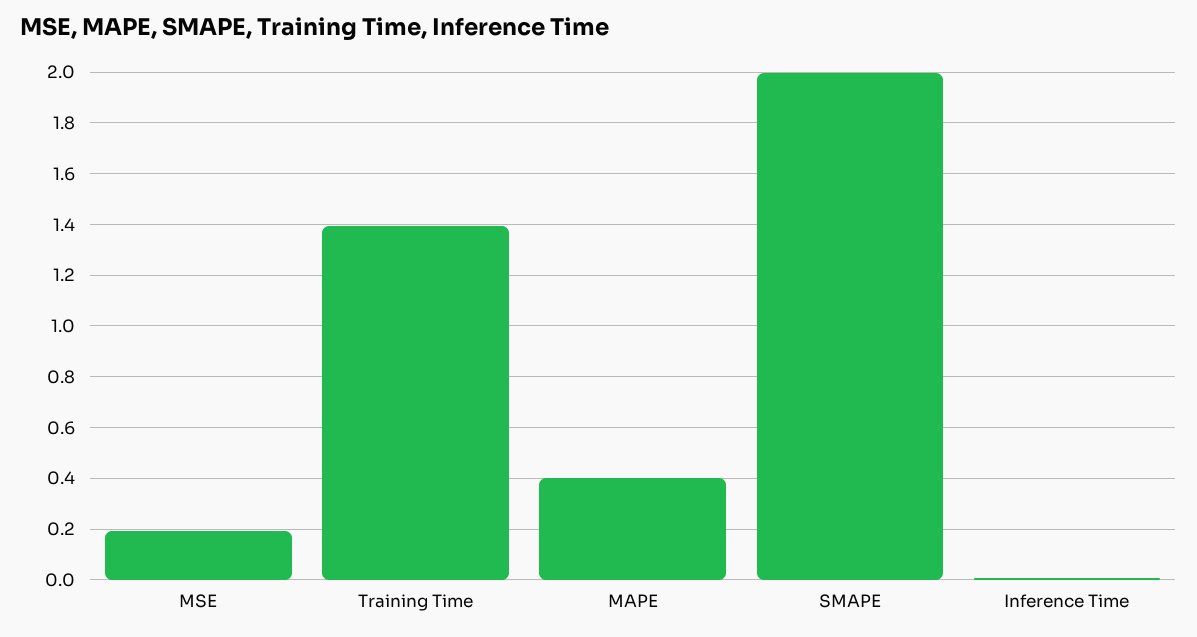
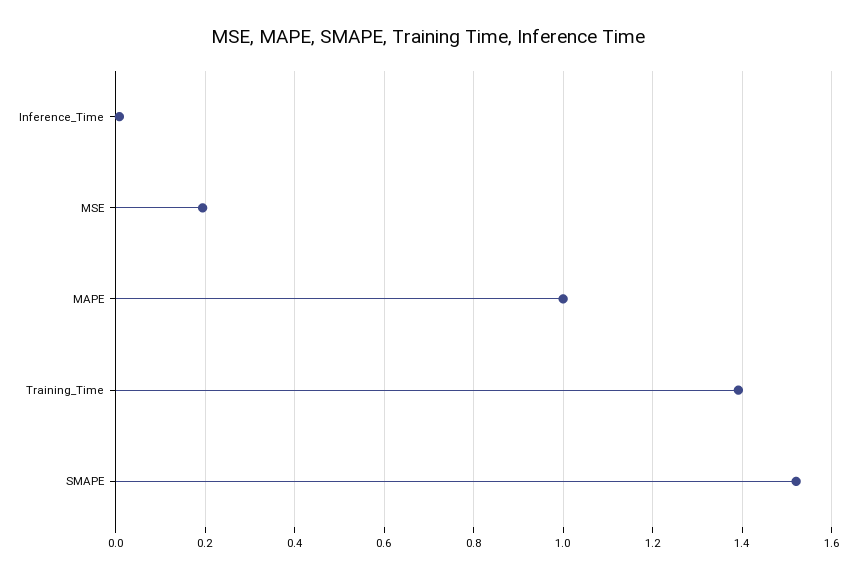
  {
    "MSE": 0.2,
    "Training Time": 1.4,
-   "MAPE": 0.4,
+   "MAPE": 1,
-   "SMAPE": 2,
+   "SMAPE": 1.52,
    "Inference Time": 0
  }

